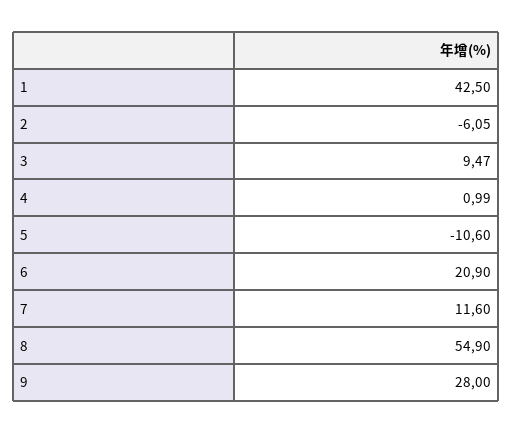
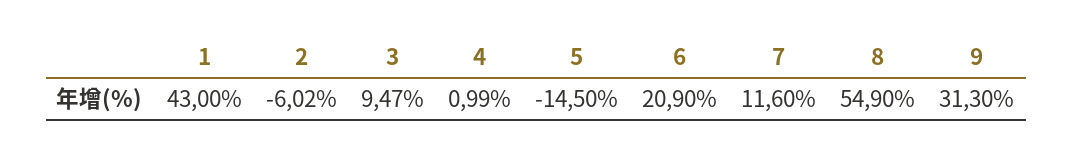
  {
-   "1": 42.5,
+   "1": 43,
-   "2": -6.05,
+   "2": -6.02,
    "3": 9.47,
    "4": 0.99,
-   "5": -10.6,
+   "5": -14.5,
    "6": 20.9,
    "7": 11.6,
    "8": 54.9,
-   "9": 28
+   "9": 31.3
  }

